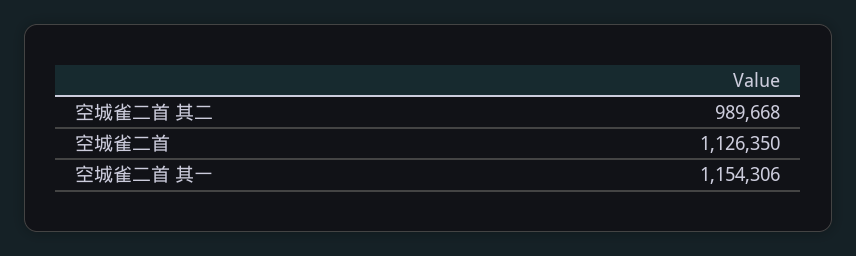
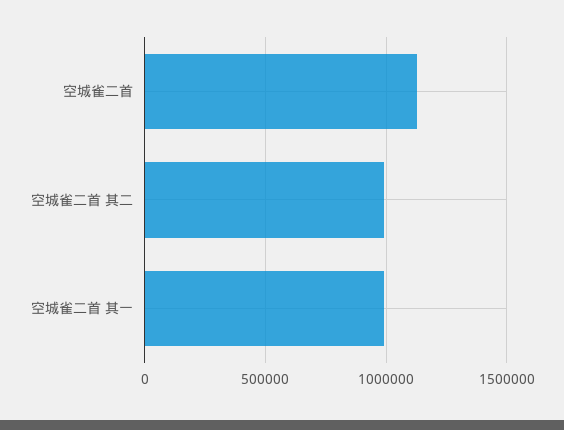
  {
    "空城雀二首 其二": 989668,
    "空城雀二首": 1126350,
-   "空城雀二首 其一": 1154306
+   "空城雀二首 其一": 1000000
  }

